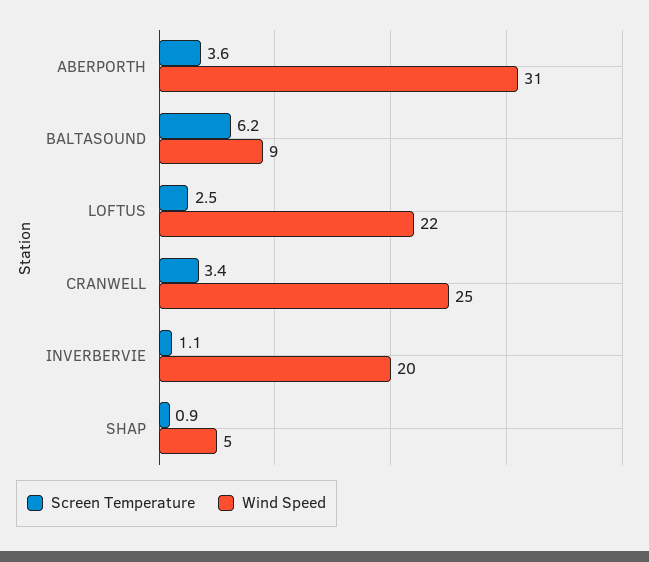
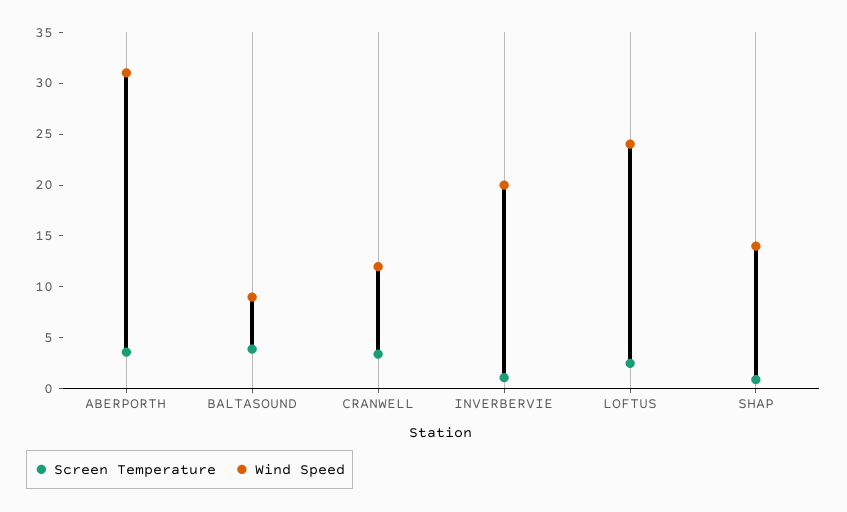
  {
    "Screen Temperature": {
      "ABERPORTH": 3.6,
-     "BALTASOUND": 6.2,
+     "BALTASOUND": 4,
      "LOFTUS": 2.5,
      "CRANWELL": 3.4,
      "INVERBERVIE": 1.1,
      "SHAP": 0.9
    },
    "Wind Speed": {
      "ABERPORTH": 31,
      "BALTASOUND": 9,
-     "LOFTUS": 22,
+     "LOFTUS": 24,
-     "CRANWELL": 25,
+     "CRANWELL": 12,
      "INVERBERVIE": 20,
-     "SHAP": 5
+     "SHAP": 14
    }
  }

